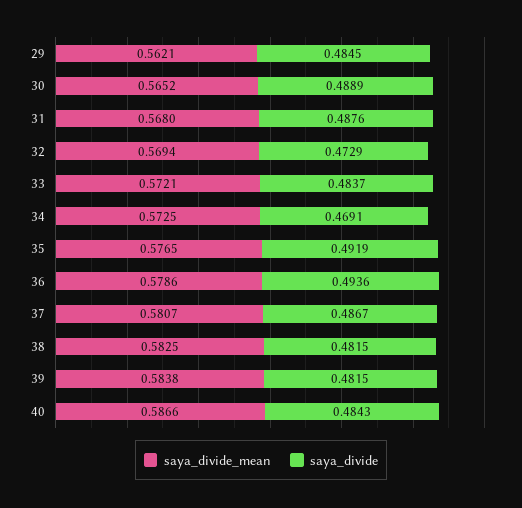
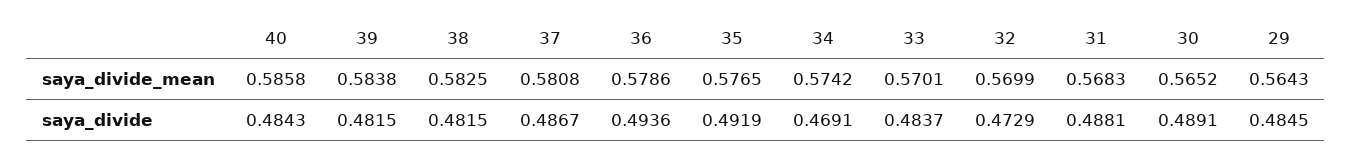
  {
    "saya_divide_mean": {
-     "29": 0.5621,
+     "29": 0.5643,
      "30": 0.5652,
-     "31": 0.568,
+     "31": 0.5683,
-     "32": 0.5694,
+     "32": 0.5699,
-     "33": 0.5721,
+     "33": 0.5701,
-     "34": 0.5725,
+     "34": 0.5742,
      "35": 0.5765,
      "36": 0.5786,
-     "37": 0.5807,
+     "37": 0.5808,
      "38": 0.5825,
      "39": 0.5838,
-     "40": 0.5866
+     "40": 0.5858
    },
    "saya_divide": {
      "29": 0.4845,
-     "30": 0.4889,
+     "30": 0.4891,
-     "31": 0.4876,
+     "31": 0.4881,
      "32": 0.4729,
      "33": 0.4837,
      "34": 0.4691,
      "35": 0.4919,
      "36": 0.4936,
      "37": 0.4867,
      "38": 0.4815,
      "39": 0.4815,
      "40": 0.4843
    }
  }

